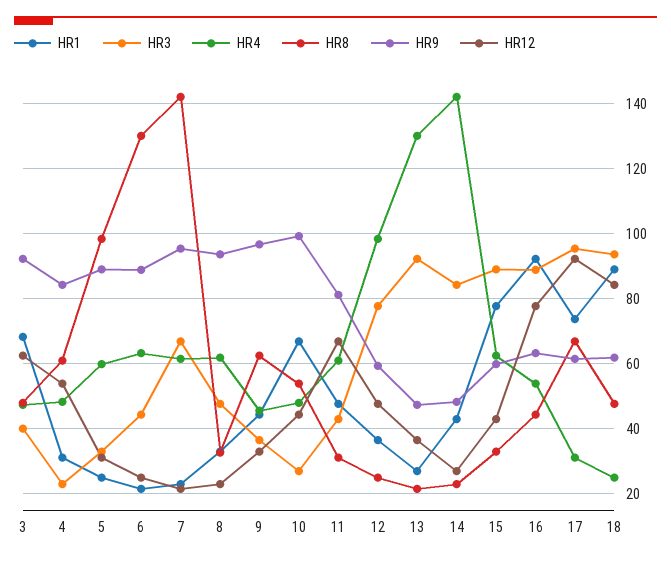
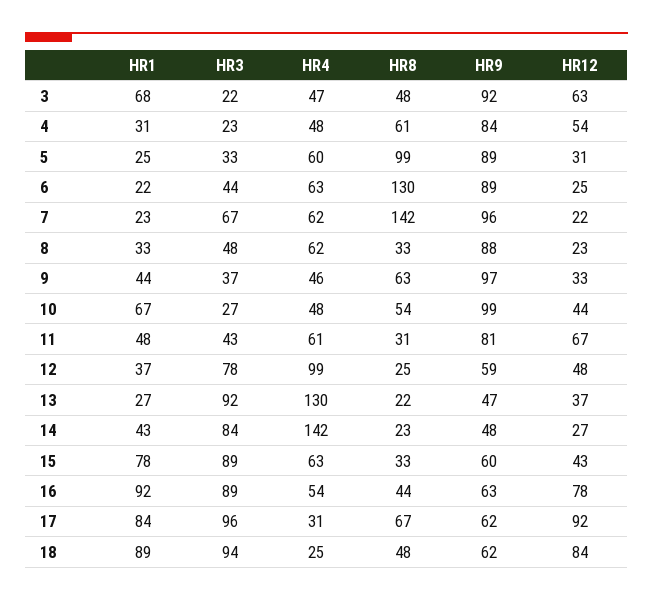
  {
    "HR1": {
      "3": 68,
      "4": 31,
      "5": 25,
      "6": 22,
      "7": 23,
      "8": 33,
      "9": 44,
      "10": 67,
      "11": 48,
      "12": 37,
      "13": 27,
      "14": 43,
      "15": 78,
      "16": 92,
-     "17": 74,
+     "17": 84,
      "18": 89
    },
    "HR3": {
-     "3": 40,
+     "3": 22,
      "4": 23,
      "5": 33,
      "6": 44,
      "7": 67,
      "8": 48,
      "9": 37,
      "10": 27,
      "11": 43,
      "12": 78,
      "13": 92,
      "14": 84,
      "15": 89,
      "16": 89,
      "17": 96,
      "18": 94
    },
    "HR4": {
      "3": 47,
      "4": 48,
      "5": 60,
      "6": 63,
      "7": 62,
      "8": 62,
      "9": 46,
      "10": 48,
      "11": 61,
      "12": 99,
      "13": 130,
      "14": 142,
      "15": 63,
      "16": 54,
      "17": 31,
      "18": 25
    },
    "HR8": {
      "3": 48,
      "4": 61,
      "5": 99,
      "6": 130,
      "7": 142,
      "8": 33,
      "9": 63,
      "10": 54,
      "11": 31,
      "12": 25,
      "13": 22,
      "14": 23,
      "15": 33,
      "16": 44,
      "17": 67,
      "18": 48
    },
    "HR9": {
      "3": 92,
      "4": 84,
      "5": 89,
      "6": 89,
      "7": 96,
-     "8": 94,
+     "8": 88,
      "9": 97,
      "10": 99,
      "11": 81,
      "12": 59,
      "13": 47,
      "14": 48,
      "15": 60,
      "16": 63,
      "17": 62,
      "18": 62
    },
    "HR12": {
      "3": 63,
      "4": 54,
      "5": 31,
      "6": 25,
      "7": 22,
      "8": 23,
      "9": 33,
      "10": 44,
      "11": 67,
      "12": 48,
      "13": 37,
      "14": 27,
      "15": 43,
      "16": 78,
      "17": 92,
      "18": 84
    }
  }

